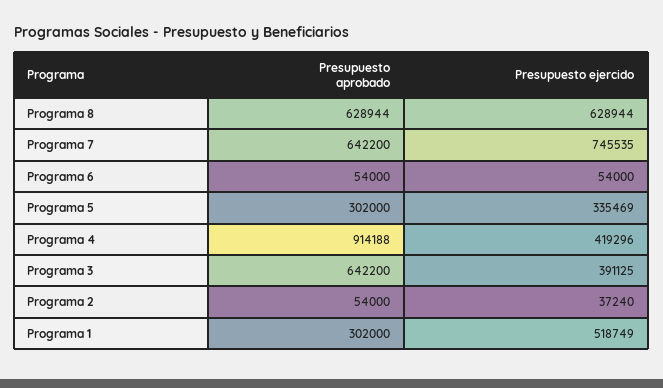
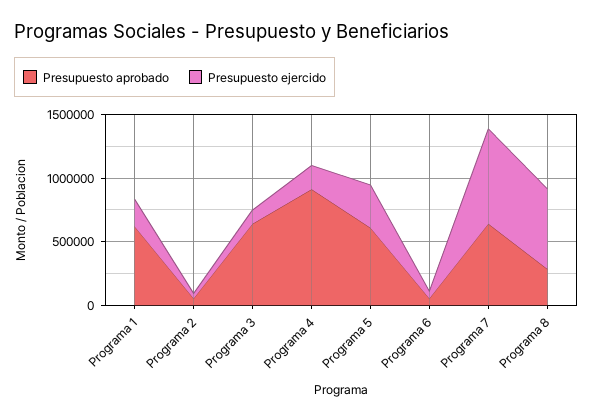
  {
    "Presupuesto aprobado": {
-     "Programa 8": 628944,
+     "Programa 8": 300000,
      "Programa 7": 642200,
      "Programa 6": 54000,
-     "Programa 5": 302000,
+     "Programa 5": 600000,
      "Programa 4": 914188,
      "Programa 3": 642200,
      "Programa 2": 54000,
-     "Programa 1": 302000
+     "Programa 1": 600000
    },
    "Presupuesto ejercido": {
      "Programa 8": 628944,
      "Programa 7": 745535,
      "Programa 6": 54000,
      "Programa 5": 335469,
-     "Programa 4": 419296,
+     "Programa 4": 200000,
-     "Programa 3": 391125,
+     "Programa 3": 100000,
      "Programa 2": 37240,
-     "Programa 1": 518749
+     "Programa 1": 200000
    }
  }

